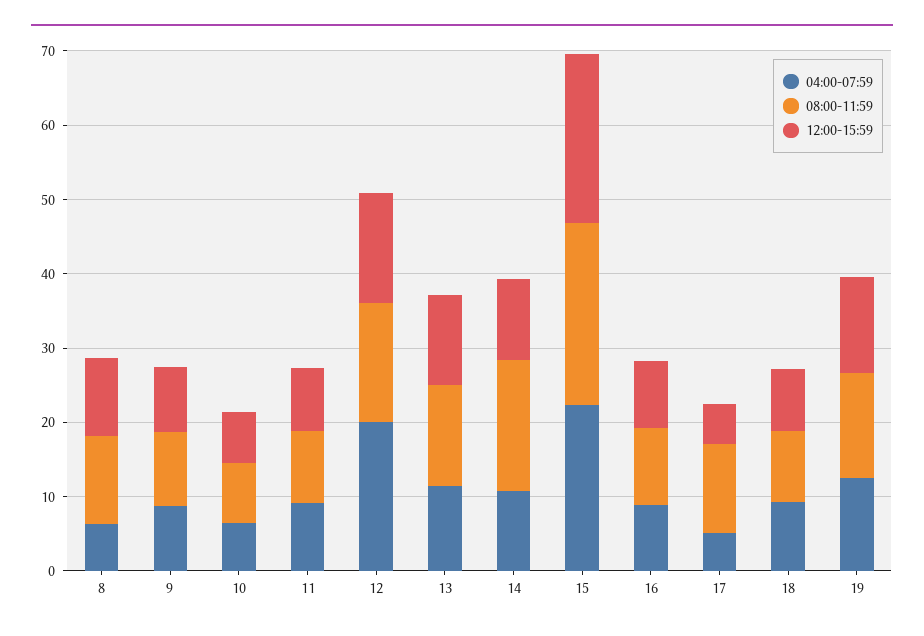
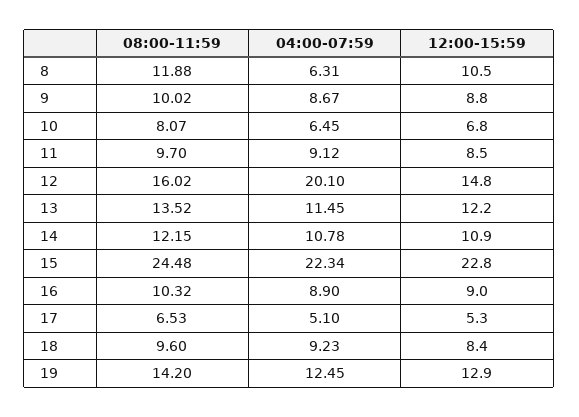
  {
    "04:00-07:59": {
      "8": 6.31,
      "9": 8.67,
      "10": 6.45,
      "11": 9.12,
      "12": 20.1,
      "13": 11.45,
      "14": 10.78,
      "15": 22.34,
      "16": 8.9,
      "17": 5.1,
      "18": 9.23,
      "19": 12.45
    },
    "08:00-11:59": {
      "8": 11.88,
      "9": 10.02,
      "10": 8.07,
      "11": 9.7,
      "12": 16.02,
      "13": 13.52,
-     "14": 18,
+     "14": 12.15,
      "15": 24.48,
      "16": 10.32,
-     "17": 12,
+     "17": 6.53,
      "18": 9.6,
      "19": 14.2
    },
    "12:00-15:59": {
      "8": 10.5,
      "9": 8.8,
      "10": 6.8,
      "11": 8.5,
      "12": 14.8,
      "13": 12.2,
      "14": 10.9,
      "15": 22.8,
      "16": 9,
      "17": 5.3,
      "18": 8.4,
      "19": 12.9
    }
  }

